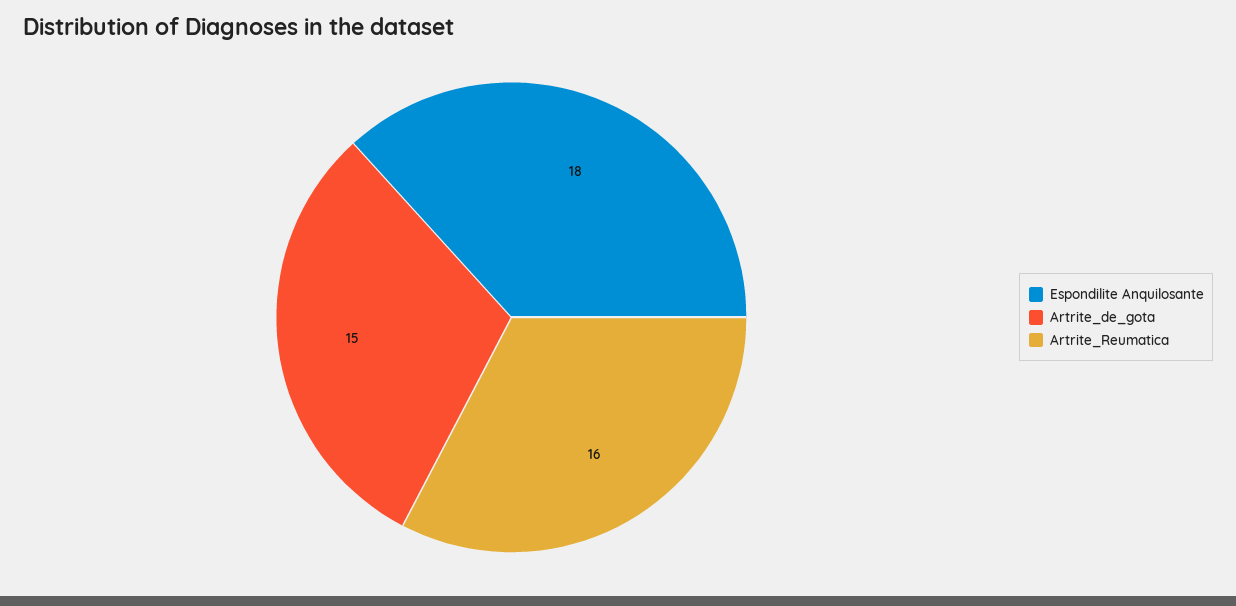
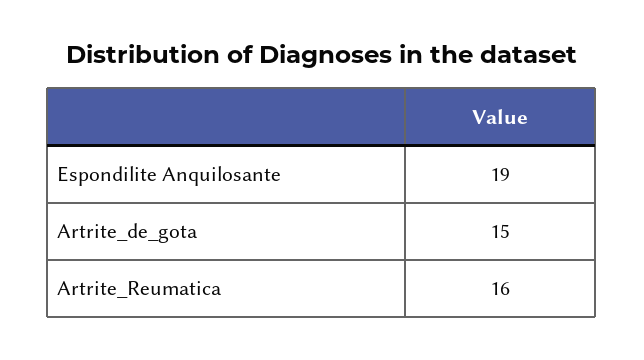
  {
-   "Espondilite Anquilosante": 18,
+   "Espondilite Anquilosante": 19,
    "Artrite_de_gota": 15,
    "Artrite_Reumatica": 16
  }

